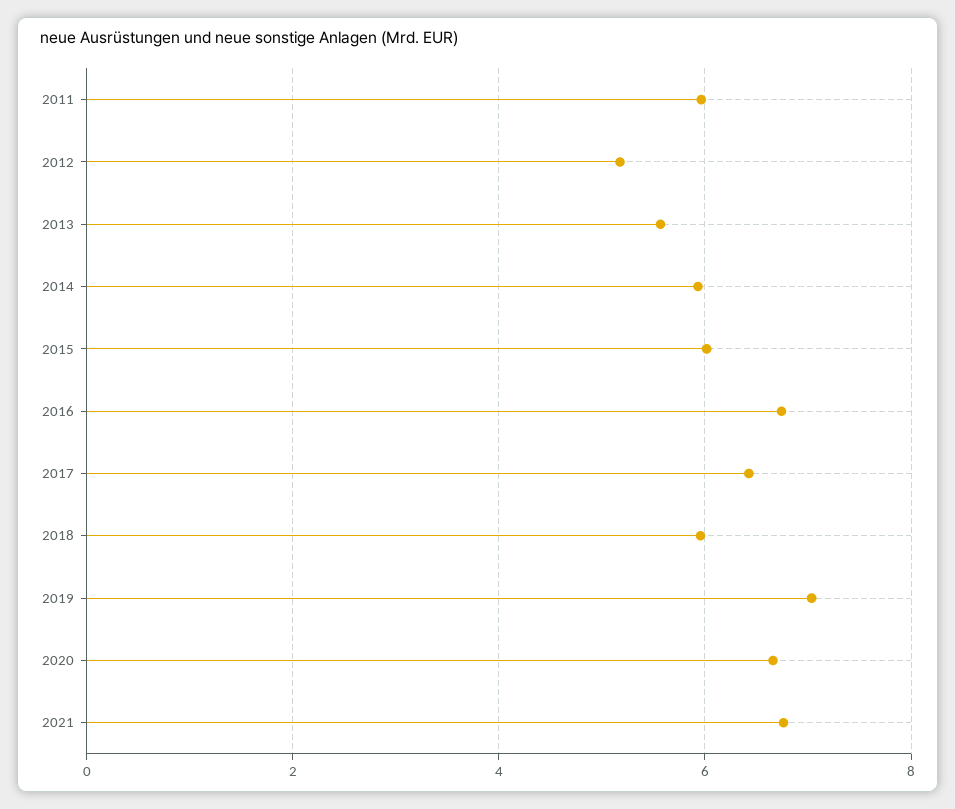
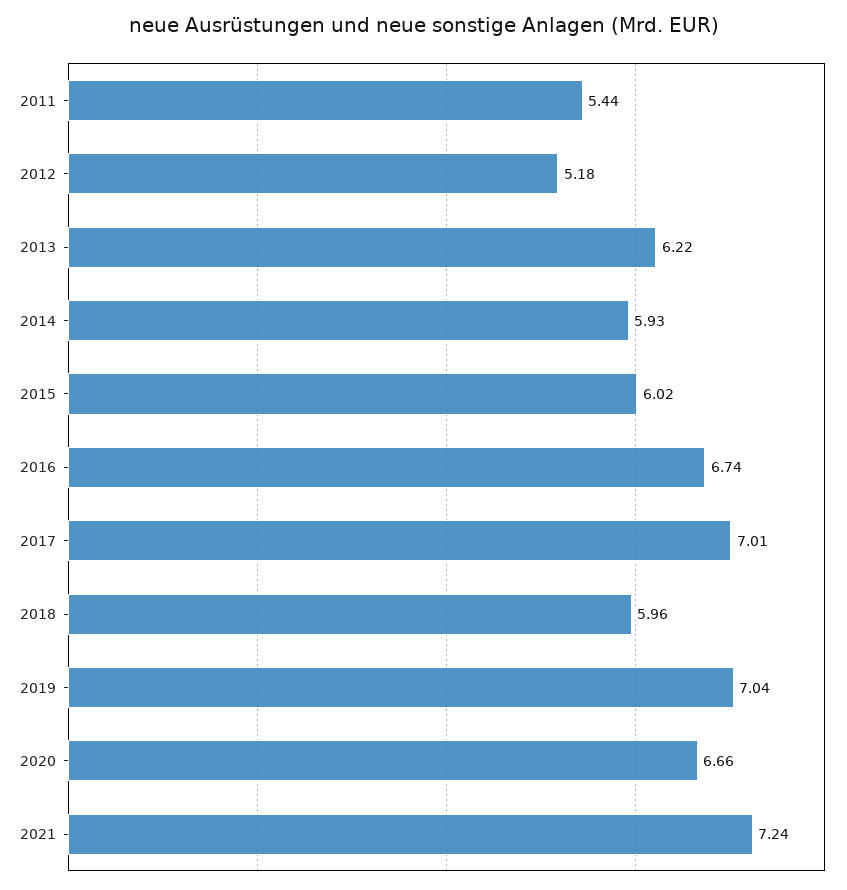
  {
-   "2011": 6,
+   "2011": 5.44,
    "2012": 5.18,
-   "2013": 5.6,
+   "2013": 6.22,
    "2014": 5.93,
    "2015": 6.02,
    "2016": 6.74,
-   "2017": 6.4,
+   "2017": 7.01,
    "2018": 5.96,
    "2019": 7.04,
    "2020": 6.66,
-   "2021": 6.8
+   "2021": 7.24
  }

